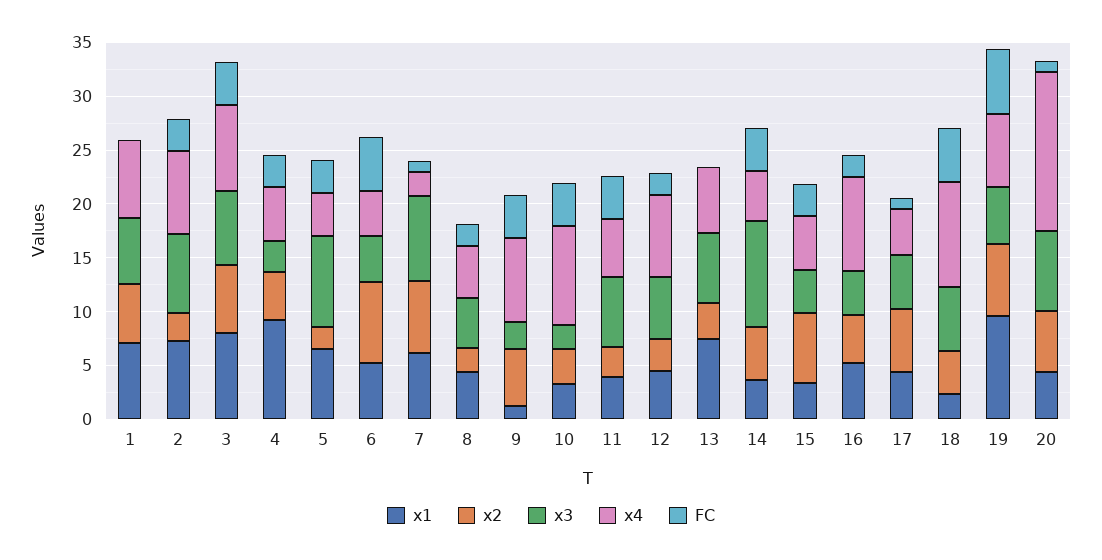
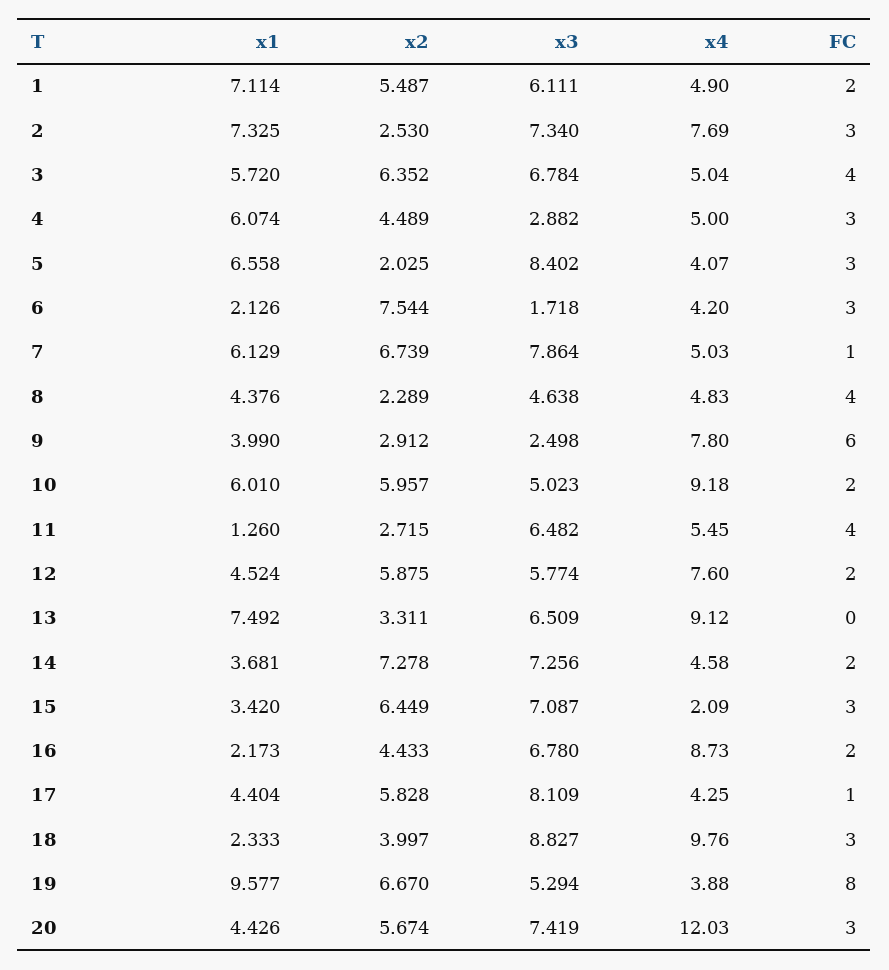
  {
    "x1": {
      "1": 7.114,
      "2": 7.325,
-     "3": 8,
+     "3": 5.72,
-     "4": 9,
+     "4": 6.074,
      "5": 6.558,
-     "6": 5,
+     "6": 2.126,
      "7": 6.129,
      "8": 4.376,
-     "9": 1,
+     "9": 3.99,
-     "10": 3,
+     "10": 6.01,
-     "11": 4,
+     "11": 1.26,
      "12": 4.524,
      "13": 7.492,
      "14": 3.681,
      "15": 3.42,
-     "16": 5,
+     "16": 2.173,
      "17": 4.404,
      "18": 2.333,
      "19": 9.577,
      "20": 4.426
    },
    "x2": {
      "1": 5.487,
      "2": 2.53,
      "3": 6.352,
      "4": 4.489,
      "5": 2.025,
      "6": 7.544,
      "7": 6.739,
      "8": 2.289,
-     "9": 5,
+     "9": 2.912,
-     "10": 3,
+     "10": 5.957,
      "11": 2.715,
-     "12": 3,
+     "12": 5.875,
      "13": 3.311,
-     "14": 5,
+     "14": 7.278,
      "15": 6.449,
      "16": 4.433,
      "17": 5.828,
      "18": 3.997,
      "19": 6.67,
      "20": 5.674
    },
    "x3": {
      "1": 6.111,
      "2": 7.34,
      "3": 6.784,
      "4": 2.882,
      "5": 8.402,
-     "6": 4,
+     "6": 1.718,
      "7": 7.864,
      "8": 4.638,
      "9": 2.498,
-     "10": 2,
+     "10": 5.023,
      "11": 6.482,
      "12": 5.774,
      "13": 6.509,
-     "14": 10,
+     "14": 7.256,
-     "15": 4,
+     "15": 7.087,
-     "16": 4,
+     "16": 6.78,
-     "17": 5,
+     "17": 8.109,
-     "18": 6,
+     "18": 8.827,
      "19": 5.294,
      "20": 7.419
    },
    "x4": {
-     "1": 7,
+     "1": 4.9,
      "2": 7.69,
-     "3": 8,
+     "3": 5.04,
      "4": 5,
      "5": 4.07,
      "6": 4.2,
-     "7": 2,
+     "7": 5.03,
      "8": 4.83,
      "9": 7.8,
      "10": 9.18,
      "11": 5.45,
      "12": 7.6,
-     "13": 6,
+     "13": 9.12,
      "14": 4.58,
-     "15": 5,
+     "15": 2.09,
      "16": 8.73,
      "17": 4.25,
      "18": 9.76,
-     "19": 7,
+     "19": 3.88,
-     "20": 15
+     "20": 12.03
    },
    "FC": {
-     "1": 0,
+     "1": 2,
      "2": 3,
      "3": 4,
      "4": 3,
      "5": 3,
-     "6": 5,
+     "6": 3,
      "7": 1,
-     "8": 2,
+     "8": 4,
-     "9": 4,
+     "9": 6,
-     "10": 4,
+     "10": 2,
      "11": 4,
      "12": 2,
      "13": 0,
-     "14": 4,
+     "14": 2,
      "15": 3,
      "16": 2,
      "17": 1,
-     "18": 5,
+     "18": 3,
-     "19": 6,
+     "19": 8,
-     "20": 1
+     "20": 3
    }
  }

